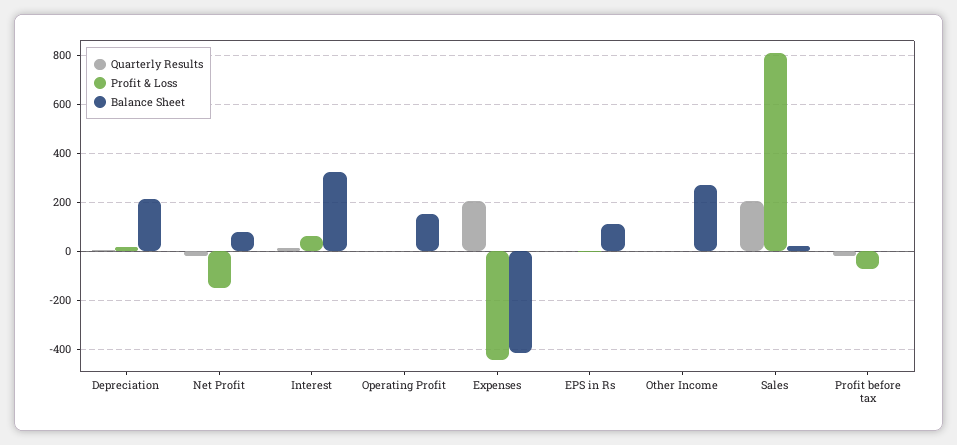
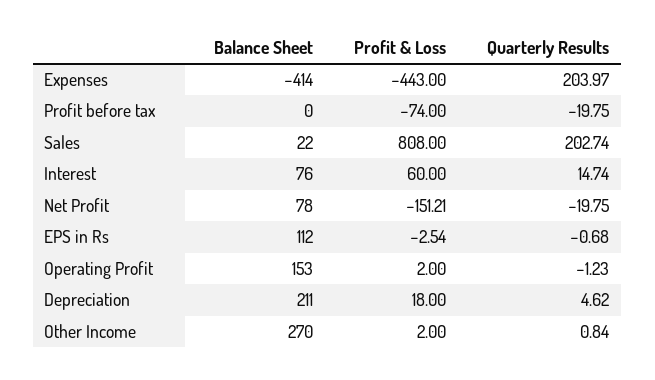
  {
    "Quarterly Results": {
      "Depreciation": 4.62,
      "Net Profit": -19.75,
      "Interest": 14.74,
      "Operating Profit": -1.23,
      "Expenses": 203.97,
      "EPS in Rs": -0.68,
      "Other Income": 0.84,
      "Sales": 202.74,
      "Profit before tax": -19.75
    },
    "Profit & Loss": {
      "Depreciation": 18,
      "Net Profit": -151.21,
      "Interest": 60,
      "Operating Profit": 2,
      "Expenses": -443,
      "EPS in Rs": -2.54,
      "Other Income": 2,
      "Sales": 808,
      "Profit before tax": -74
    },
    "Balance Sheet": {
      "Depreciation": 211,
      "Net Profit": 78,
-     "Interest": 325,
+     "Interest": 76,
      "Operating Profit": 153,
      "Expenses": -414,
      "EPS in Rs": 112,
      "Other Income": 270,
      "Sales": 22,
      "Profit before tax": 0
    }
  }

